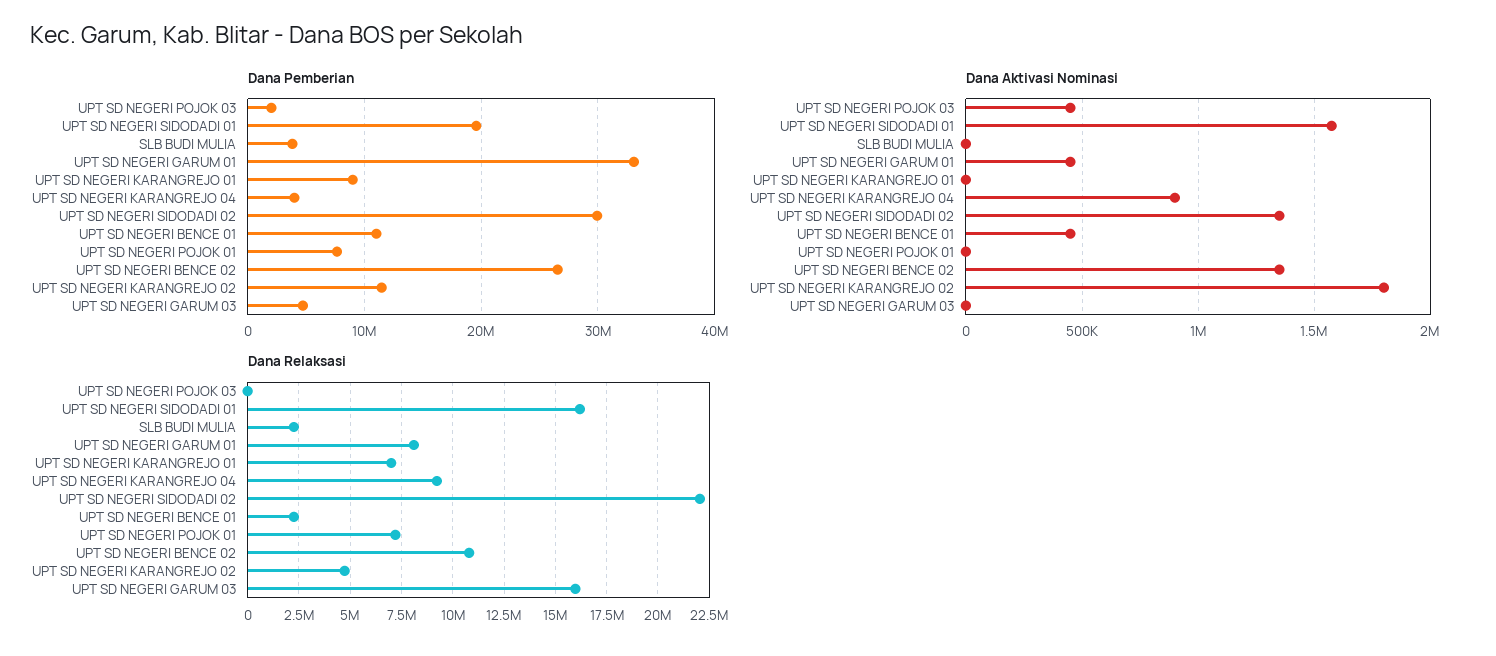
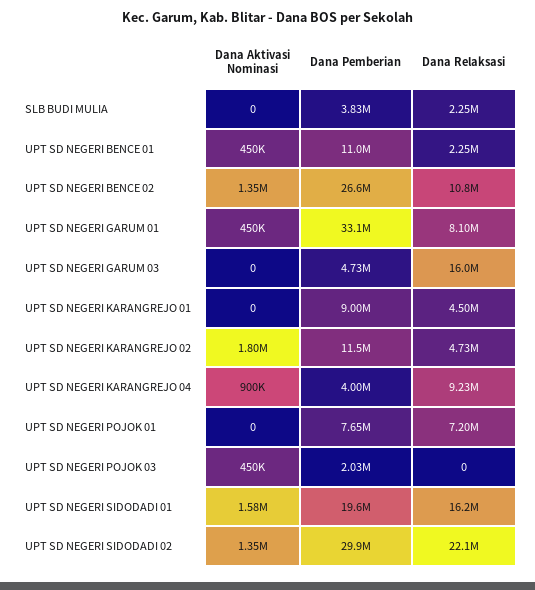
  {
    "Dana Pemberian": {
      "UPT SD NEGERI POJOK 03": 2030000,
      "UPT SD NEGERI SIDODADI 01": 19600000,
      "SLB BUDI MULIA": 3830000,
      "UPT SD NEGERI GARUM 01": 33100000,
      "UPT SD NEGERI KARANGREJO 01": 9000000,
      "UPT SD NEGERI KARANGREJO 04": 4000000,
      "UPT SD NEGERI SIDODADI 02": 29900000,
      "UPT SD NEGERI BENCE 01": 11000000,
      "UPT SD NEGERI POJOK 01": 7650000,
      "UPT SD NEGERI BENCE 02": 26600000,
      "UPT SD NEGERI KARANGREJO 02": 11500000,
      "UPT SD NEGERI GARUM 03": 4730000
    },
    "Dana Aktivasi Nominasi": {
      "UPT SD NEGERI POJOK 03": 450000,
      "UPT SD NEGERI SIDODADI 01": 1580000,
      "SLB BUDI MULIA": 0,
      "UPT SD NEGERI GARUM 01": 450000,
      "UPT SD NEGERI KARANGREJO 01": 0,
      "UPT SD NEGERI KARANGREJO 04": 900000,
      "UPT SD NEGERI SIDODADI 02": 1350000,
      "UPT SD NEGERI BENCE 01": 450000,
      "UPT SD NEGERI POJOK 01": 0,
      "UPT SD NEGERI BENCE 02": 1350000,
      "UPT SD NEGERI KARANGREJO 02": 1800000,
      "UPT SD NEGERI GARUM 03": 0
    },
    "Dana Relaksasi": {
      "UPT SD NEGERI POJOK 03": 0,
      "UPT SD NEGERI SIDODADI 01": 16200000,
      "SLB BUDI MULIA": 2250000,
      "UPT SD NEGERI GARUM 01": 8100000,
-     "UPT SD NEGERI KARANGREJO 01": 7000000,
+     "UPT SD NEGERI KARANGREJO 01": 4500000,
      "UPT SD NEGERI KARANGREJO 04": 9230000,
      "UPT SD NEGERI SIDODADI 02": 22100000,
      "UPT SD NEGERI BENCE 01": 2250000,
      "UPT SD NEGERI POJOK 01": 7200000,
      "UPT SD NEGERI BENCE 02": 10800000,
      "UPT SD NEGERI KARANGREJO 02": 4730000,
      "UPT SD NEGERI GARUM 03": 16000000
    }
  }

